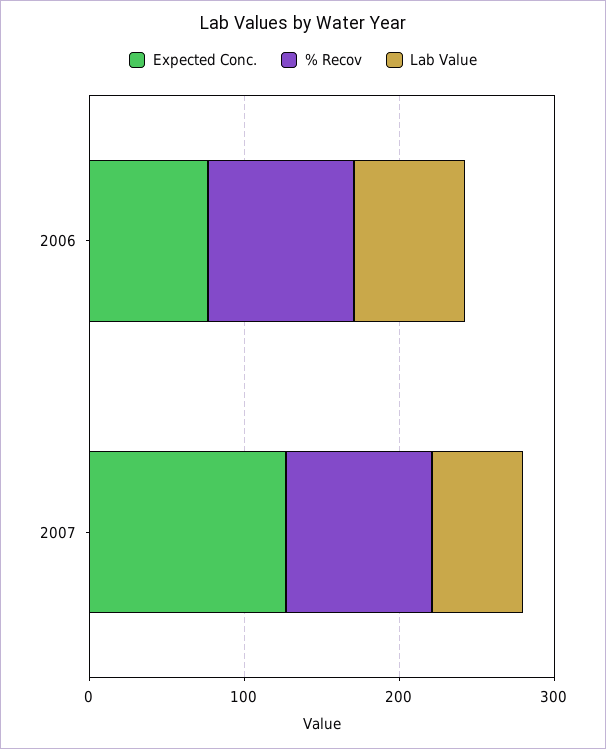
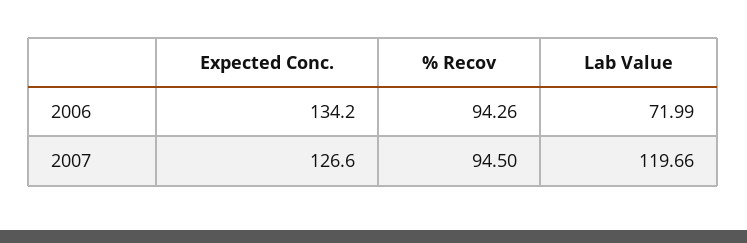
  {
    "Expected Conc.": {
-     "2006": 80,
+     "2006": 134.2,
      "2007": 126.6
    },
    "% Recov": {
      "2006": 94.26,
      "2007": 94.5
    },
    "Lab Value": {
      "2006": 71.99,
-     "2007": 60
+     "2007": 119.66
    }
  }

